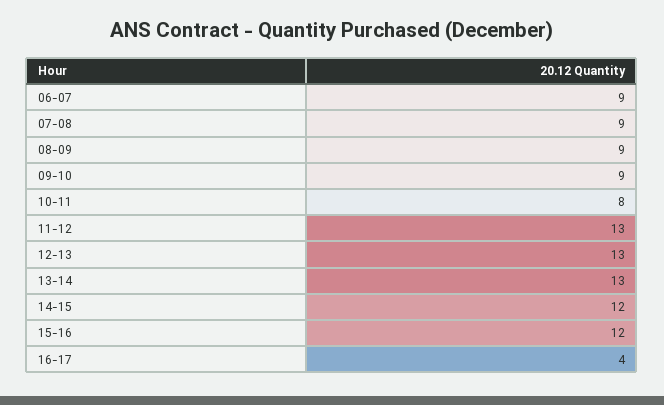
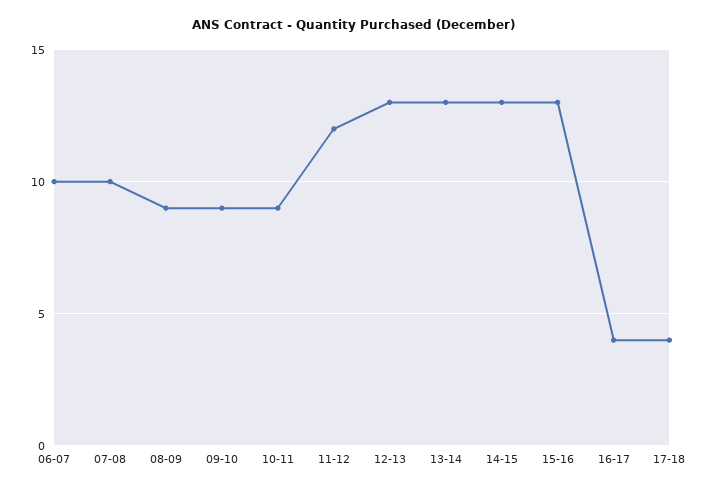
  {
-   "06-07": 9,
+   "06-07": 10,
-   "07-08": 9,
+   "07-08": 10,
    "08-09": 9,
    "09-10": 9,
-   "10-11": 8,
+   "10-11": 9,
-   "11-12": 13,
+   "11-12": 12,
    "12-13": 13,
    "13-14": 13,
-   "14-15": 12,
+   "14-15": 13,
-   "15-16": 12,
+   "15-16": 13,
-   "16-17": 4
+   "16-17": 4,
+   "17-18": 4
  }

